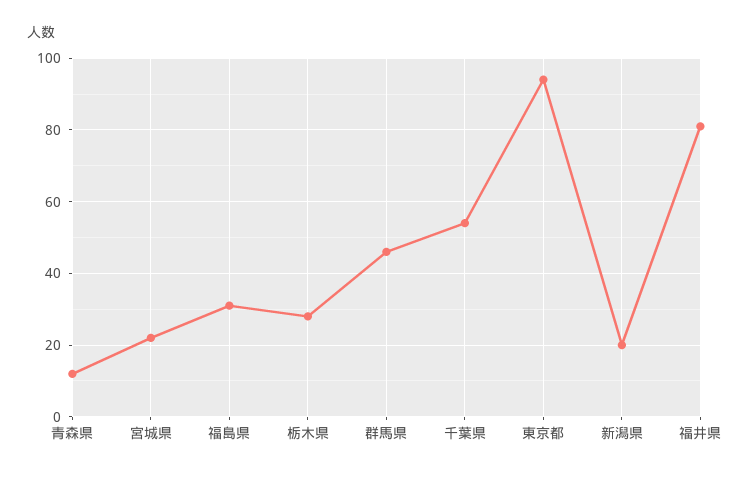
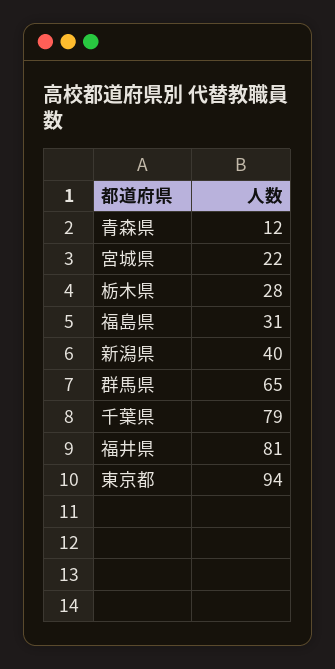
  {
    "青森県": 12,
    "宮城県": 22,
    "福島県": 31,
    "栃木県": 28,
-   "群馬県": 45,
+   "群馬県": 65,
-   "千葉県": 55,
+   "千葉県": 79,
    "東京都": 94,
-   "新潟県": 20,
+   "新潟県": 40,
    "福井県": 81
  }

